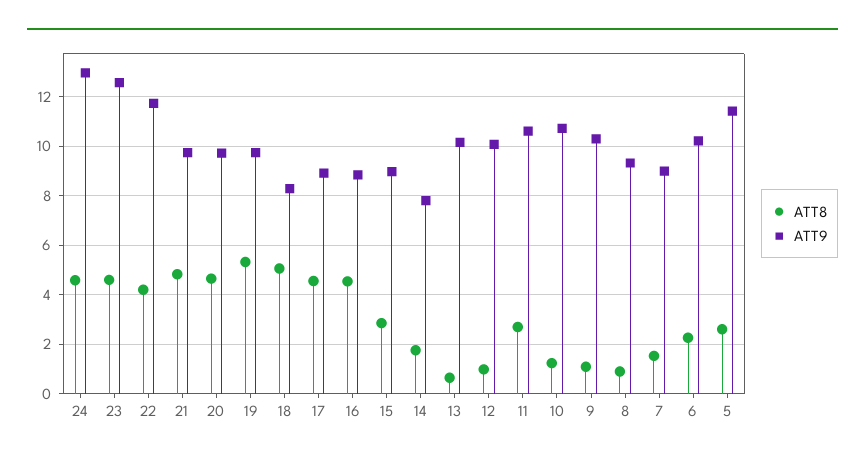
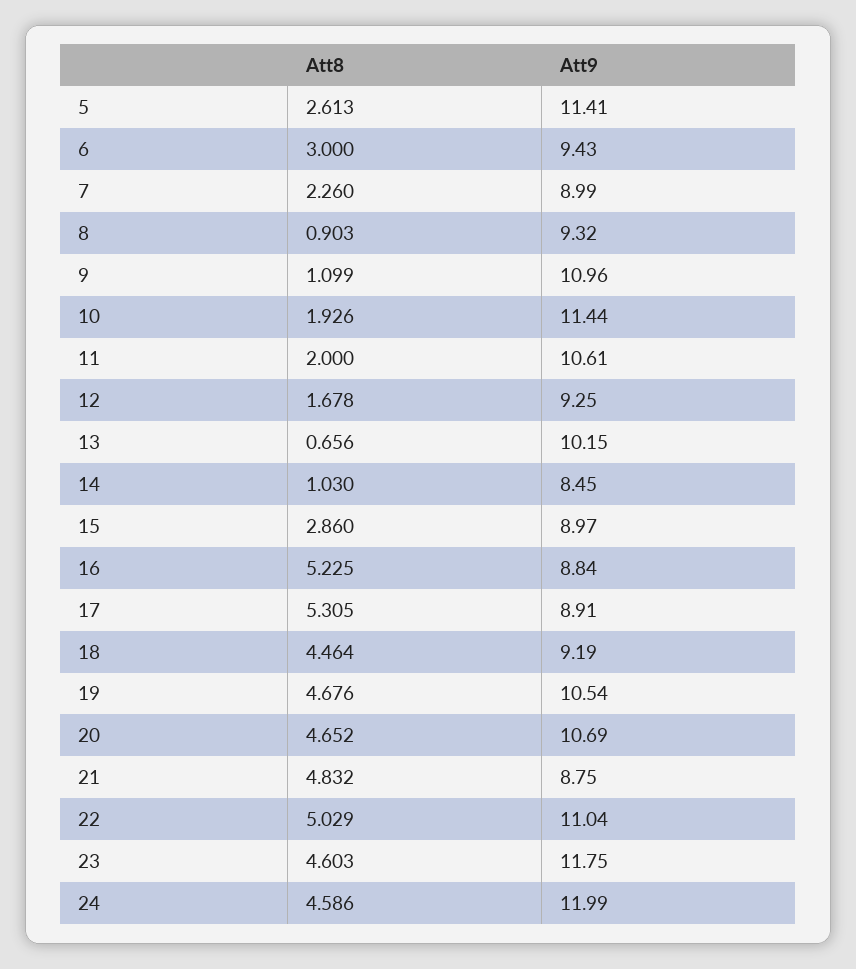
  {
    "ATT8": {
      "24": 4.586,
      "23": 4.603,
-     "22": 4.25,
+     "22": 5.029,
      "21": 4.832,
      "20": 4.652,
-     "19": 5.25,
+     "19": 4.676,
-     "18": 5,
+     "18": 4.464,
-     "17": 4.5,
+     "17": 5.305,
-     "16": 4.5,
+     "16": 5.225,
      "15": 2.86,
-     "14": 1.75,
+     "14": 1.03,
      "13": 0.656,
-     "12": 1,
+     "12": 1.678,
-     "11": 2.75,
+     "11": 2,
-     "10": 1.25,
+     "10": 1.926,
      "9": 1.099,
      "8": 0.903,
-     "7": 1.5,
+     "7": 2.26,
-     "6": 2.25,
+     "6": 3,
      "5": 2.613
    },
    "ATT9": {
-     "24": 13,
+     "24": 11.99,
-     "23": 12.5,
+     "23": 11.75,
-     "22": 11.75,
+     "22": 11.04,
-     "21": 9.75,
+     "21": 8.75,
-     "20": 9.75,
+     "20": 10.69,
-     "19": 9.75,
+     "19": 10.54,
-     "18": 8.25,
+     "18": 9.19,
      "17": 8.91,
      "16": 8.84,
      "15": 8.97,
-     "14": 7.75,
+     "14": 8.45,
      "13": 10.15,
-     "12": 10,
+     "12": 9.25,
      "11": 10.61,
-     "10": 10.75,
+     "10": 11.44,
-     "9": 10.25,
+     "9": 10.96,
      "8": 9.32,
      "7": 8.99,
-     "6": 10.25,
+     "6": 9.43,
      "5": 11.41
    }
  }

